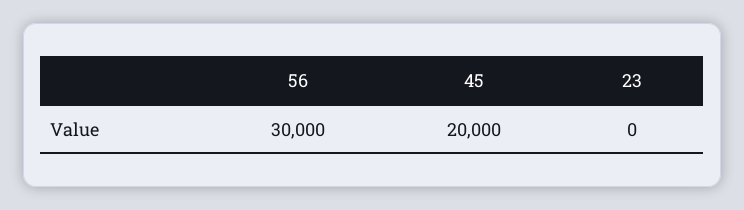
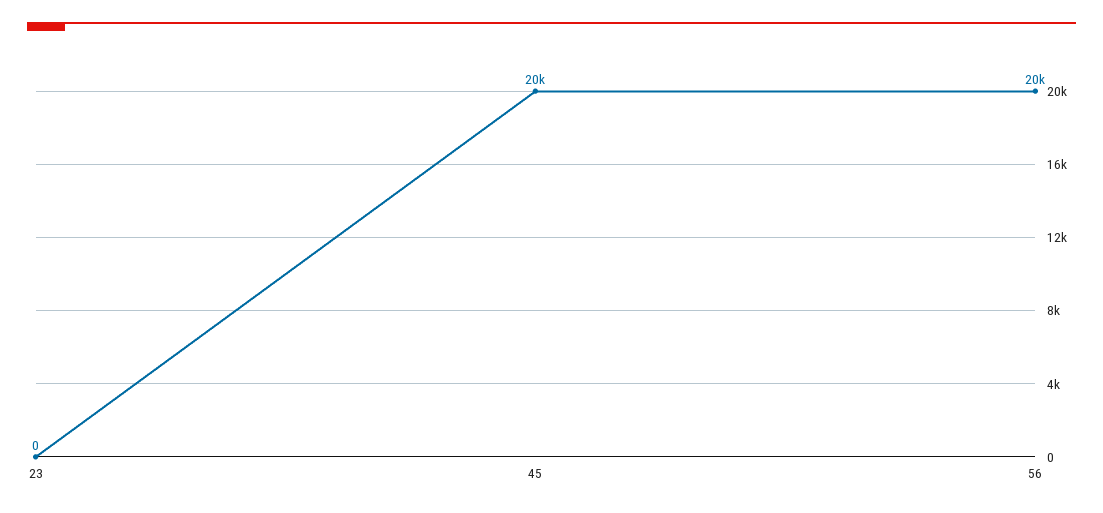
  {
-   "56": 30000,
+   "56": 20000,
    "45": 20000,
    "23": 0
  }

